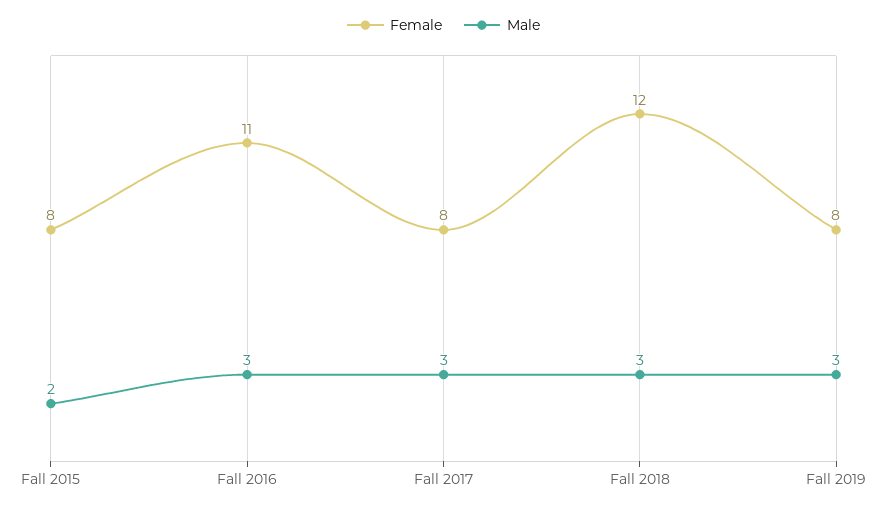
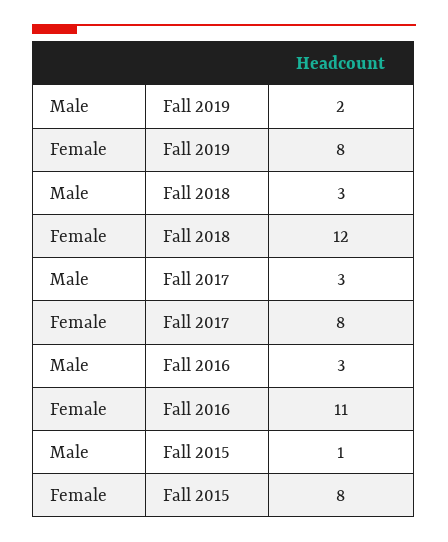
  {
    "Female": {
      "Fall 2015": 8,
      "Fall 2016": 11,
      "Fall 2017": 8,
      "Fall 2018": 12,
      "Fall 2019": 8
    },
    "Male": {
-     "Fall 2015": 2,
+     "Fall 2015": 1,
      "Fall 2016": 3,
      "Fall 2017": 3,
      "Fall 2018": 3,
-     "Fall 2019": 3
+     "Fall 2019": 2
    }
  }

